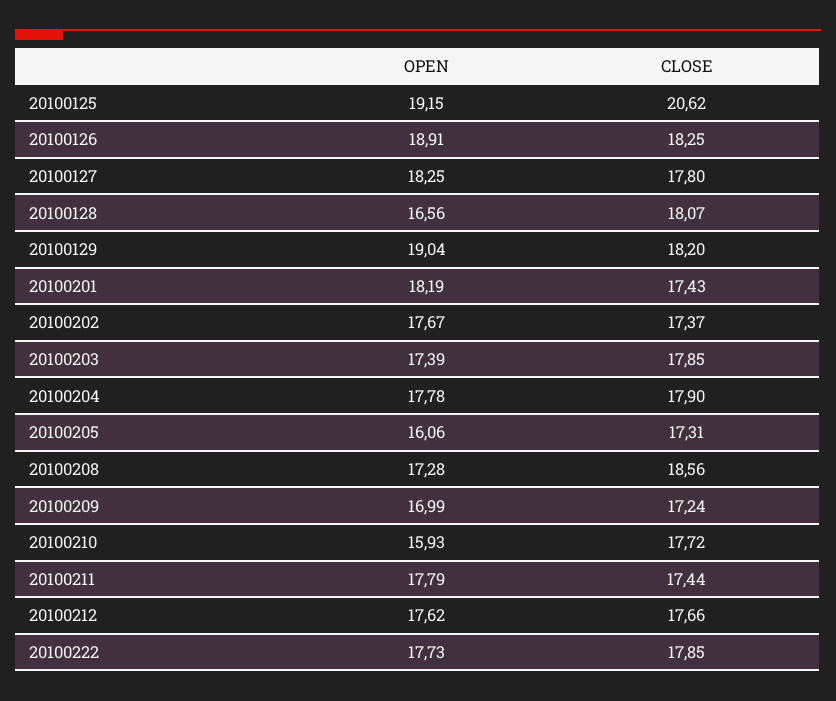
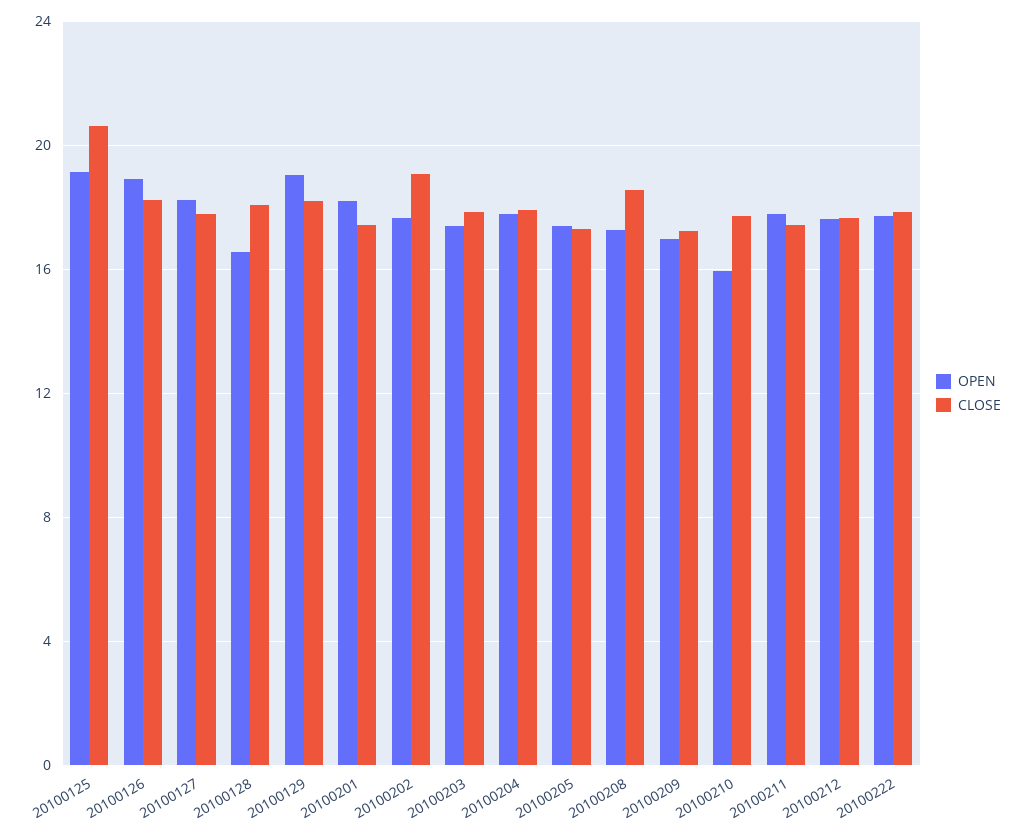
  {
    "OPEN": {
      "20100125": 19.15,
      "20100126": 18.91,
      "20100127": 18.25,
      "20100128": 16.56,
      "20100129": 19.04,
      "20100201": 18.19,
      "20100202": 17.67,
      "20100203": 17.39,
      "20100204": 17.78,
-     "20100205": 16.06,
+     "20100205": 17.5,
      "20100208": 17.28,
      "20100209": 16.99,
      "20100210": 15.93,
      "20100211": 17.79,
      "20100212": 17.62,
      "20100222": 17.73
    },
    "CLOSE": {
      "20100125": 20.62,
      "20100126": 18.25,
      "20100127": 17.8,
      "20100128": 18.07,
      "20100129": 18.2,
      "20100201": 17.43,
-     "20100202": 17.37,
+     "20100202": 19,
      "20100203": 17.85,
      "20100204": 17.9,
      "20100205": 17.31,
      "20100208": 18.56,
      "20100209": 17.24,
      "20100210": 17.72,
      "20100211": 17.44,
      "20100212": 17.66,
      "20100222": 17.85
    }
  }

